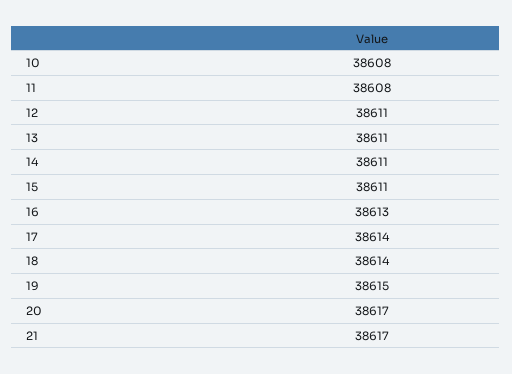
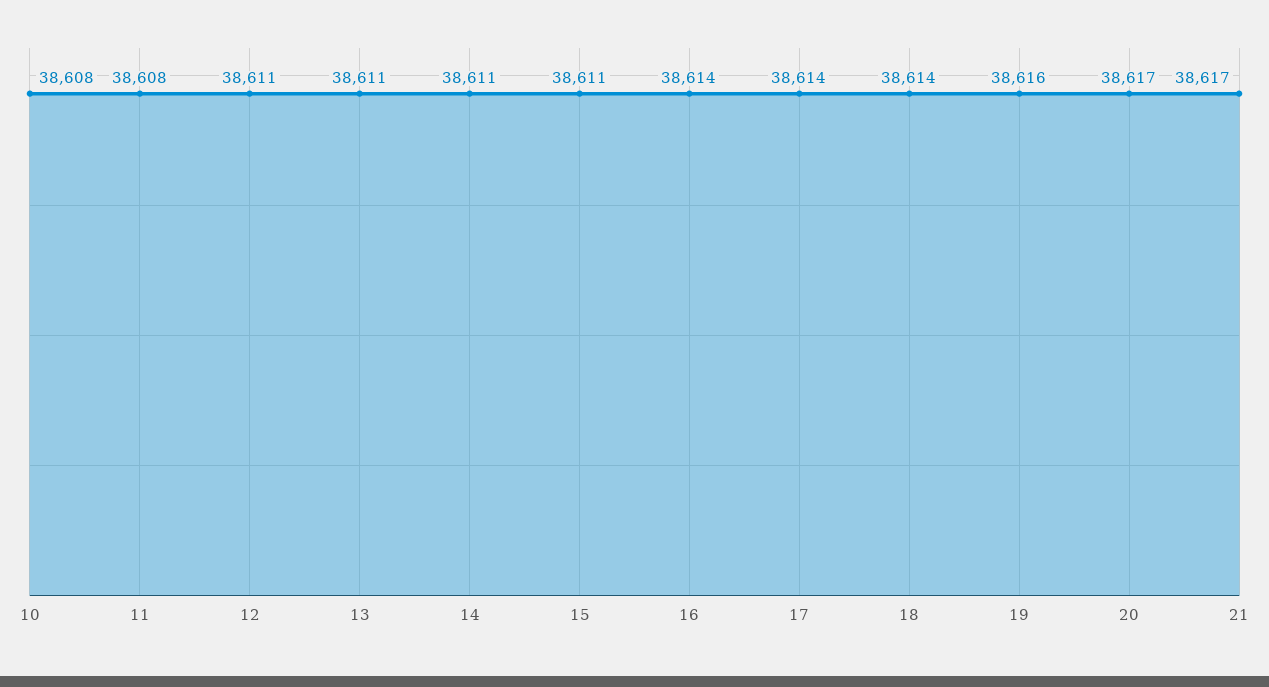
  {
    "10": 38608,
    "11": 38608,
    "12": 38611,
    "13": 38611,
    "14": 38611,
    "15": 38611,
-   "16": 38613,
+   "16": 38614,
    "17": 38614,
    "18": 38614,
-   "19": 38615,
+   "19": 38616,
    "20": 38617,
    "21": 38617
  }

